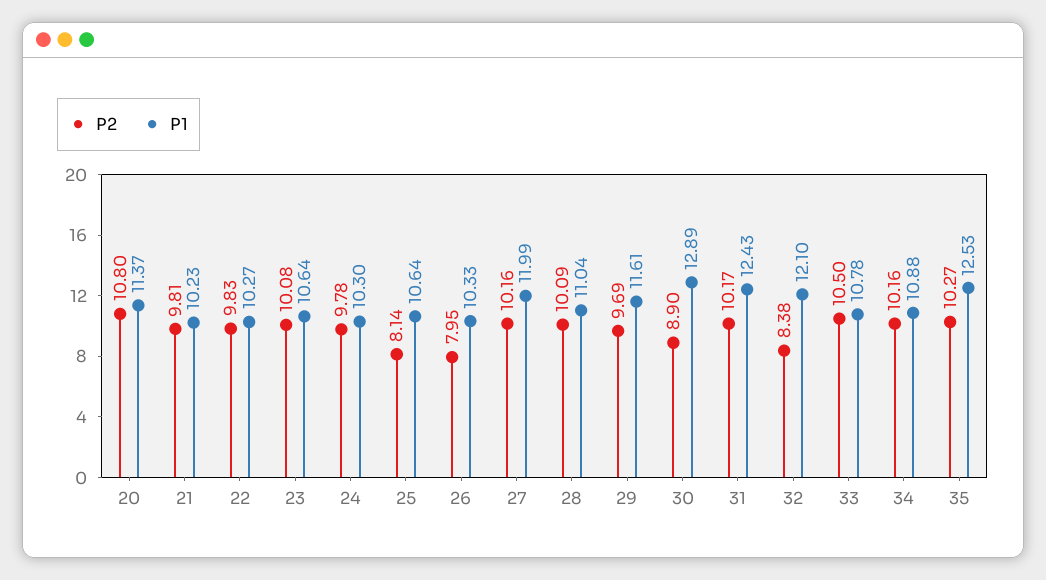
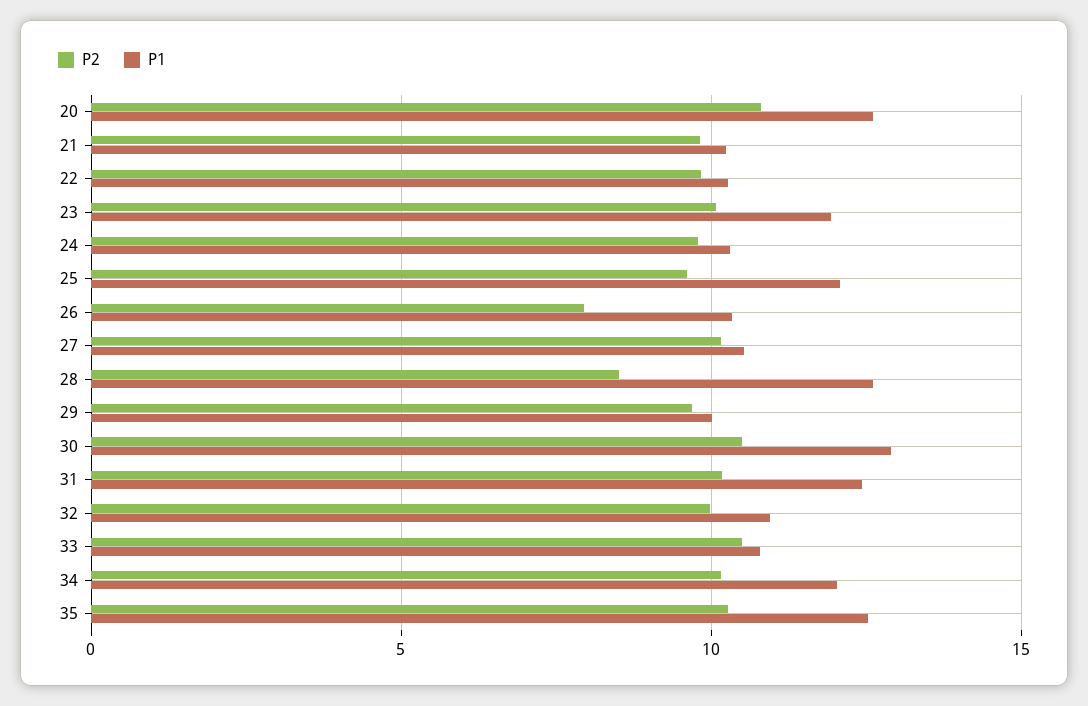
  {
    "P2": {
      "20": 10.8,
      "21": 9.81,
      "22": 9.83,
      "23": 10.08,
      "24": 9.78,
-     "25": 8.14,
+     "25": 9.5,
      "26": 7.95,
      "27": 10.16,
-     "28": 10.09,
+     "28": 8.5,
      "29": 9.69,
-     "30": 8.9,
+     "30": 10.5,
      "31": 10.17,
-     "32": 8.38,
+     "32": 10,
      "33": 10.5,
      "34": 10.16,
      "35": 10.27
    },
    "P1": {
-     "20": 11.37,
+     "20": 12.5,
      "21": 10.23,
      "22": 10.27,
-     "23": 10.64,
+     "23": 12,
      "24": 10.3,
-     "25": 10.64,
+     "25": 12,
      "26": 10.33,
-     "27": 11.99,
+     "27": 10.5,
-     "28": 11.04,
+     "28": 12.5,
-     "29": 11.61,
+     "29": 10,
      "30": 12.89,
      "31": 12.43,
-     "32": 12.1,
+     "32": 11,
      "33": 10.78,
-     "34": 10.88,
+     "34": 12,
      "35": 12.53
    }
  }

